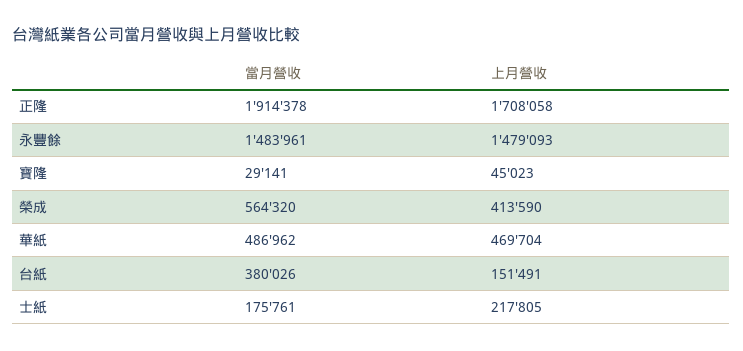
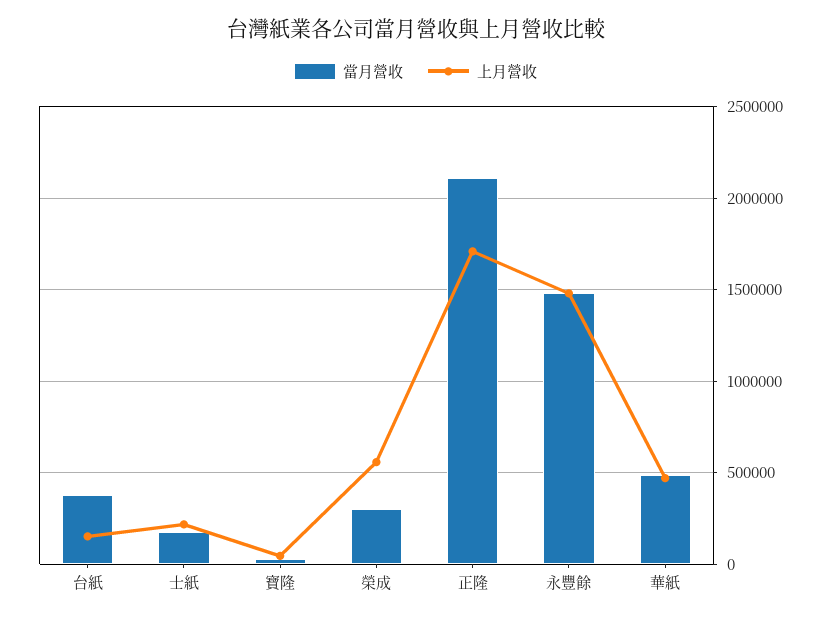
  {
    "當月營收": {
-     "正隆": 1914378,
+     "正隆": 2100000,
      "永豐餘": 1483961,
      "寶隆": 29141,
-     "榮成": 564320,
+     "榮成": 300000,
      "華紙": 486962,
      "台紙": 380026,
      "士紙": 175761
    },
    "上月營收": {
      "正隆": 1708058,
      "永豐餘": 1479093,
      "寶隆": 45023,
-     "榮成": 413590,
+     "榮成": 550000,
      "華紙": 469704,
      "台紙": 151491,
      "士紙": 217805
    }
  }

